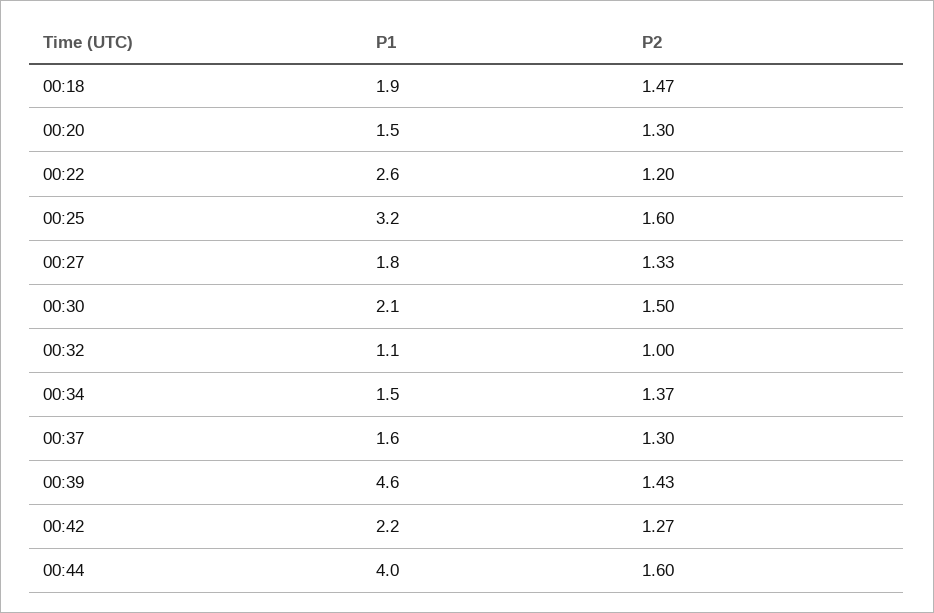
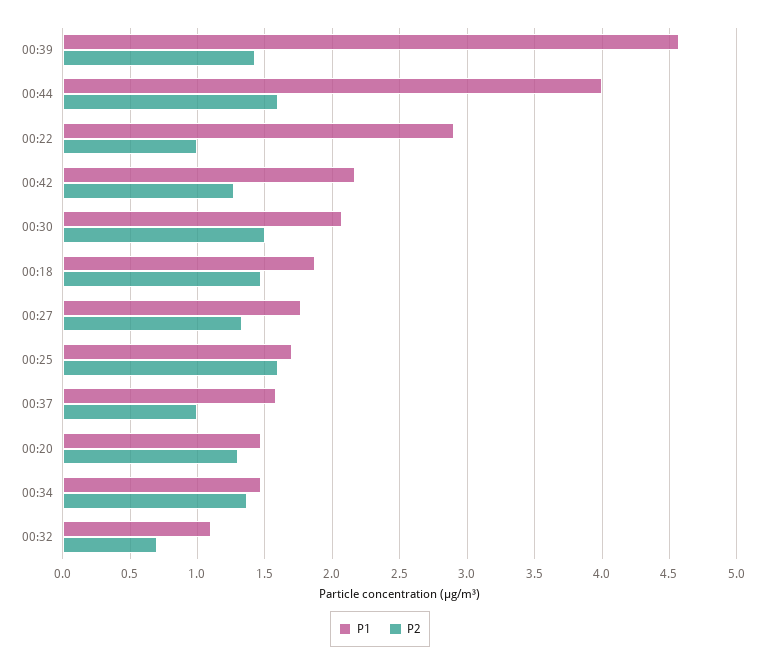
  {
    "P1": {
      "00:18": 1.9,
      "00:20": 1.5,
-     "00:22": 2.6,
+     "00:22": 2.9,
-     "00:25": 3.2,
+     "00:25": 1.7,
      "00:27": 1.8,
      "00:30": 2.1,
      "00:32": 1.1,
      "00:34": 1.5,
      "00:37": 1.6,
      "00:39": 4.6,
      "00:42": 2.2,
      "00:44": 4
    },
    "P2": {
      "00:18": 1.47,
      "00:20": 1.3,
-     "00:22": 1.2,
+     "00:22": 1,
      "00:25": 1.6,
      "00:27": 1.33,
      "00:30": 1.5,
-     "00:32": 1,
+     "00:32": 0.7,
      "00:34": 1.37,
-     "00:37": 1.3,
+     "00:37": 1,
      "00:39": 1.43,
      "00:42": 1.27,
      "00:44": 1.6
    }
  }

